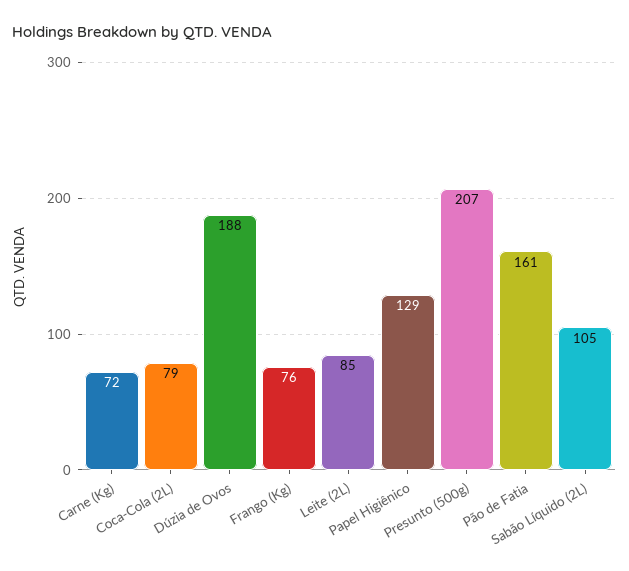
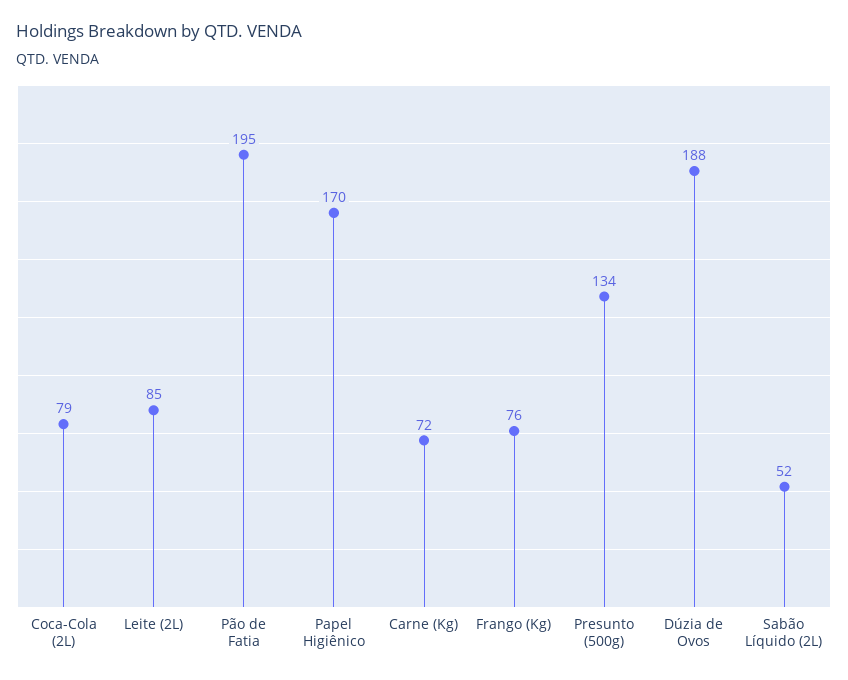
  {
    "Carne (Kg)": 72,
    "Coca-Cola (2L)": 79,
    "Dúzia de Ovos": 188,
    "Frango (Kg)": 76,
    "Leite (2L)": 85,
-   "Papel Higiênico": 129,
+   "Papel Higiênico": 170,
-   "Presunto (500g)": 207,
+   "Presunto (500g)": 134,
-   "Pão de Fatia": 161,
+   "Pão de Fatia": 195,
-   "Sabão Líquido (2L)": 105
+   "Sabão Líquido (2L)": 52
  }

